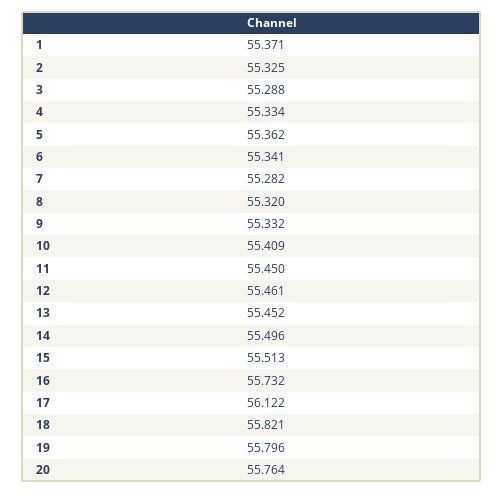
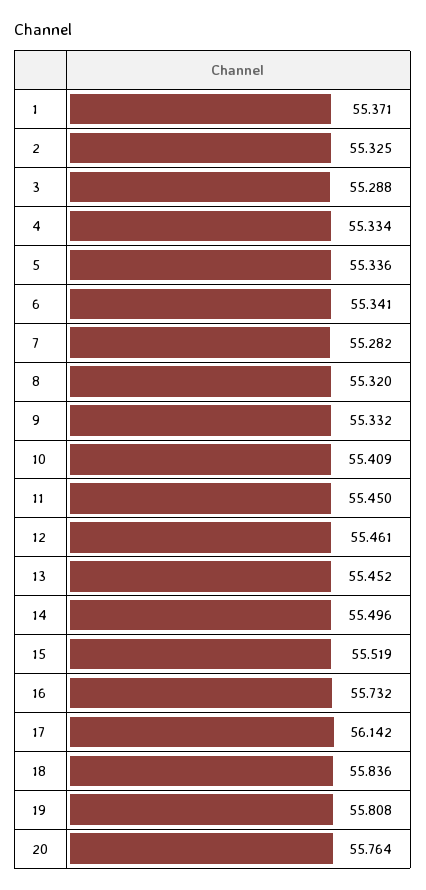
  {
    "1": 55.371,
    "2": 55.325,
    "3": 55.288,
    "4": 55.334,
-   "5": 55.362,
+   "5": 55.336,
    "6": 55.341,
    "7": 55.282,
    "8": 55.32,
    "9": 55.332,
    "10": 55.409,
    "11": 55.45,
    "12": 55.461,
    "13": 55.452,
    "14": 55.496,
-   "15": 55.513,
+   "15": 55.519,
    "16": 55.732,
-   "17": 56.122,
+   "17": 56.142,
-   "18": 55.821,
+   "18": 55.836,
-   "19": 55.796,
+   "19": 55.808,
    "20": 55.764
  }

